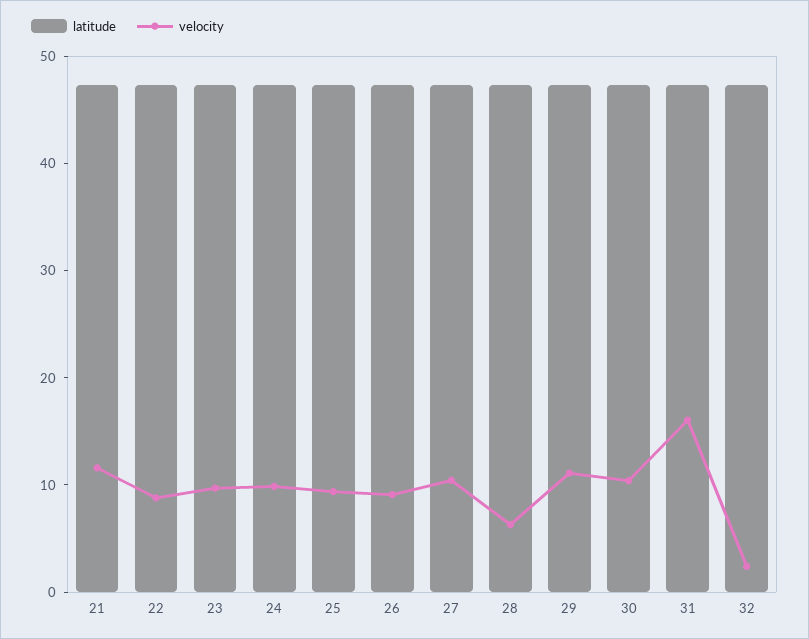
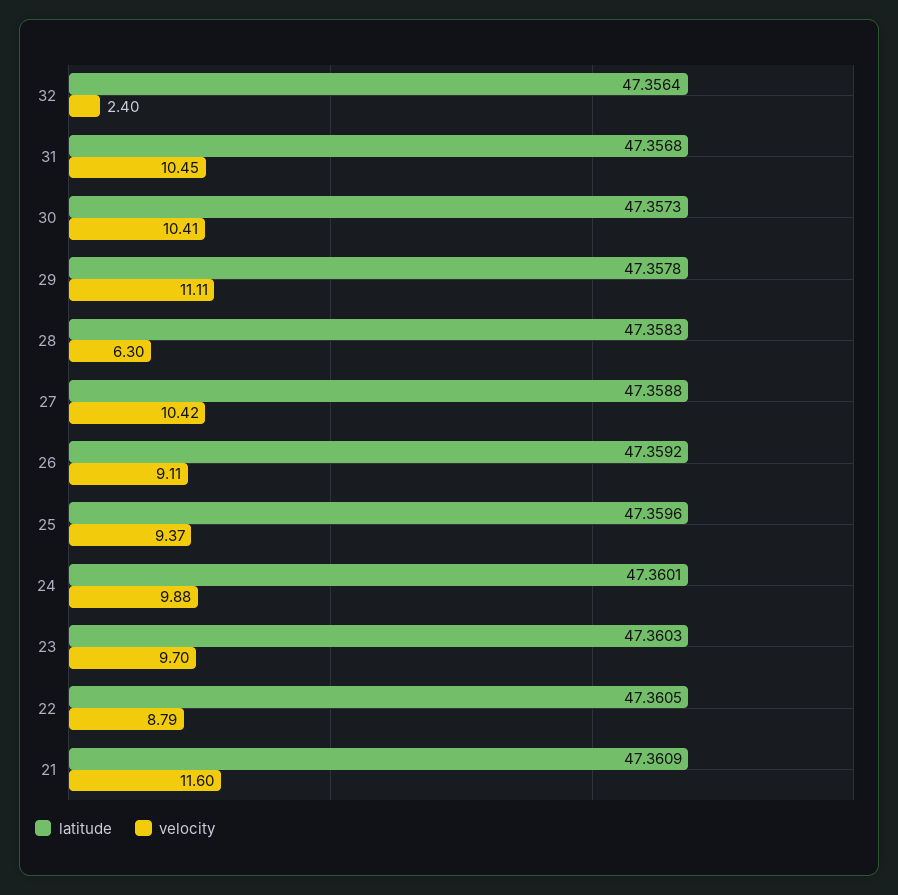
  {
    "latitude": {
      "21": 47.3609,
      "22": 47.3605,
      "23": 47.3603,
      "24": 47.3601,
      "25": 47.3596,
      "26": 47.3592,
      "27": 47.3588,
      "28": 47.3583,
      "29": 47.3578,
      "30": 47.3573,
      "31": 47.3568,
      "32": 47.3564
    },
    "velocity": {
      "21": 11.6,
      "22": 8.79,
      "23": 9.7,
      "24": 9.88,
      "25": 9.37,
      "26": 9.11,
      "27": 10.42,
      "28": 6.3,
      "29": 11.11,
      "30": 10.41,
-     "31": 16,
+     "31": 10.45,
      "32": 2.4
    }
  }

